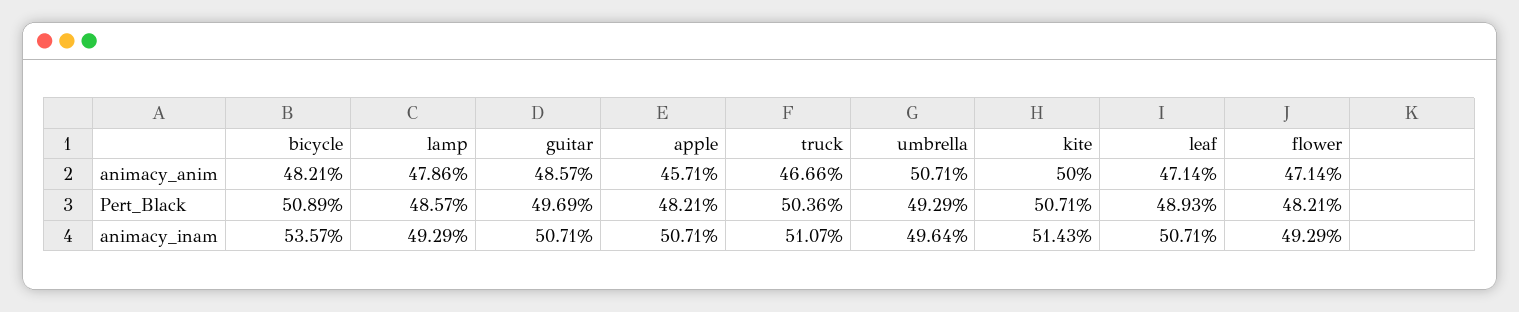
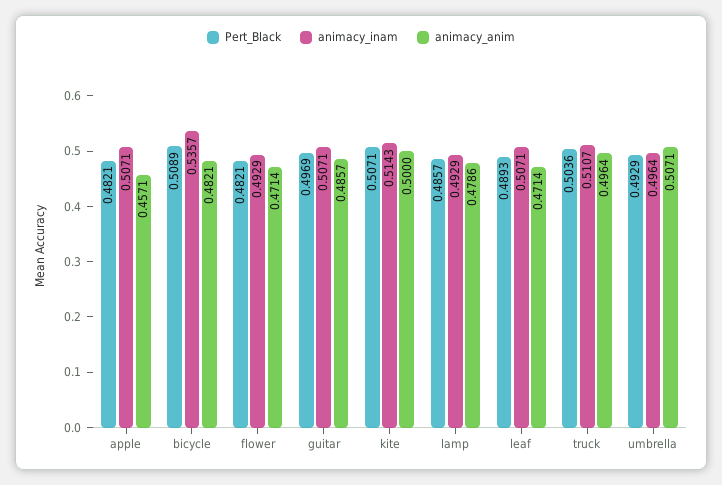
  {
    "animacy_anim": {
      "bicycle": 0.4821,
      "lamp": 0.4786,
      "guitar": 0.4857,
      "apple": 0.4571,
-     "truck": 0.4666,
+     "truck": 0.4964,
      "umbrella": 0.5071,
      "kite": 0.5,
      "leaf": 0.4714,
      "flower": 0.4714
    },
    "Pert_Black": {
      "bicycle": 0.5089,
      "lamp": 0.4857,
      "guitar": 0.4969,
      "apple": 0.4821,
      "truck": 0.5036,
      "umbrella": 0.4929,
      "kite": 0.5071,
      "leaf": 0.4893,
      "flower": 0.4821
    },
    "animacy_inam": {
      "bicycle": 0.5357,
      "lamp": 0.4929,
      "guitar": 0.5071,
      "apple": 0.5071,
      "truck": 0.5107,
      "umbrella": 0.4964,
      "kite": 0.5143,
      "leaf": 0.5071,
      "flower": 0.4929
    }
  }

